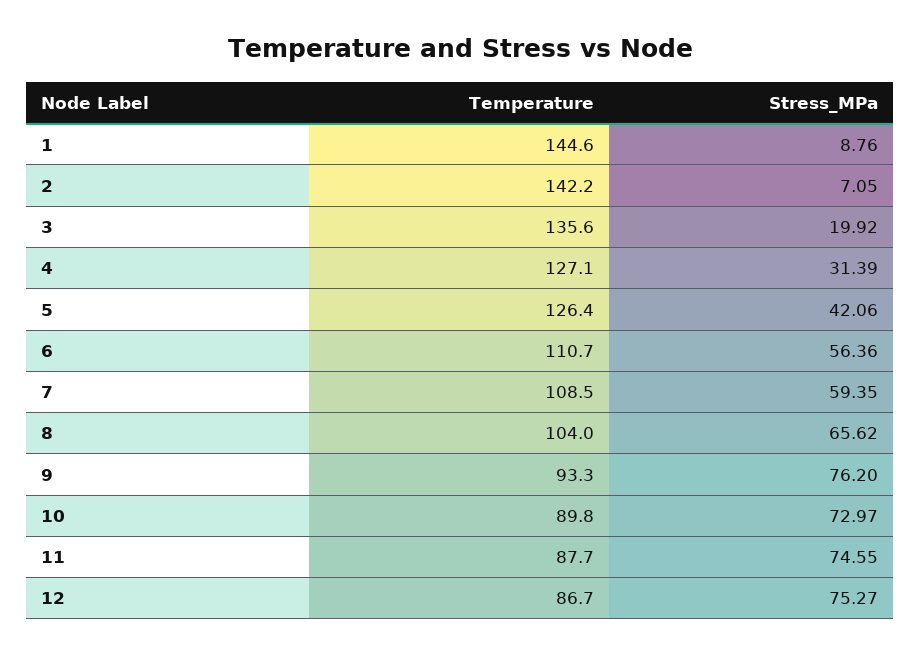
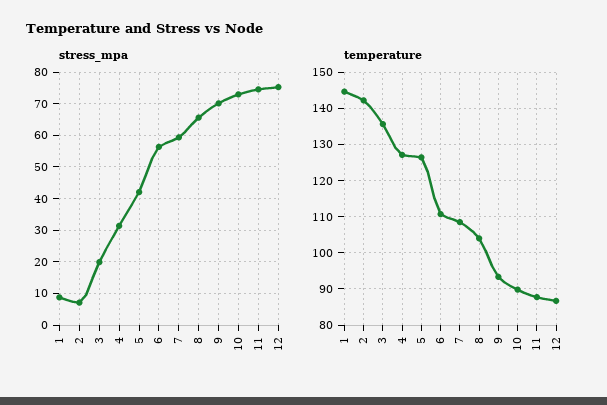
  {
    "Temperature": {
      "1": 144.6,
      "2": 142.2,
      "3": 135.6,
      "4": 127.1,
      "5": 126.4,
      "6": 110.7,
      "7": 108.5,
      "8": 104,
      "9": 93.3,
      "10": 89.8,
      "11": 87.7,
      "12": 86.7
    },
    "Stress_MPa": {
      "1": 8.76,
      "2": 7.05,
      "3": 19.92,
      "4": 31.39,
      "5": 42.06,
      "6": 56.36,
      "7": 59.35,
      "8": 65.62,
-     "9": 76.2,
+     "9": 70,
      "10": 72.97,
      "11": 74.55,
      "12": 75.27
    }
  }

